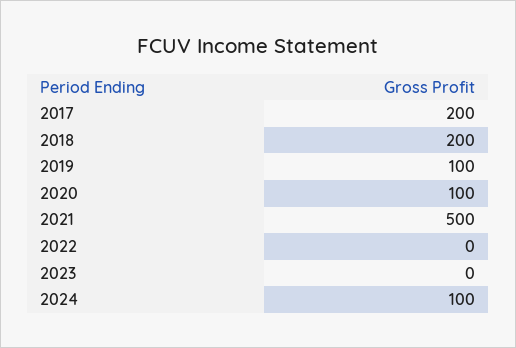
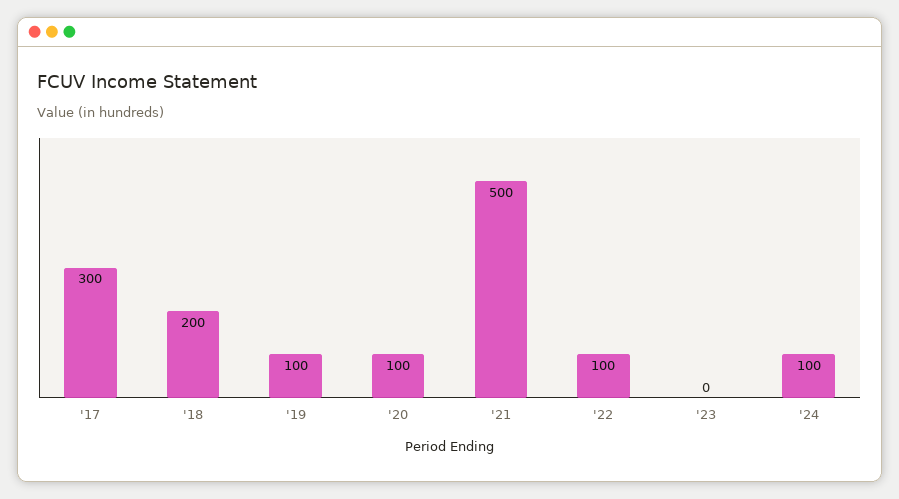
  {
-   "2017": 200,
+   "2017": 300,
    "2018": 200,
    "2019": 100,
    "2020": 100,
    "2021": 500,
-   "2022": 0,
+   "2022": 100,
    "2023": 0,
    "2024": 100
  }

